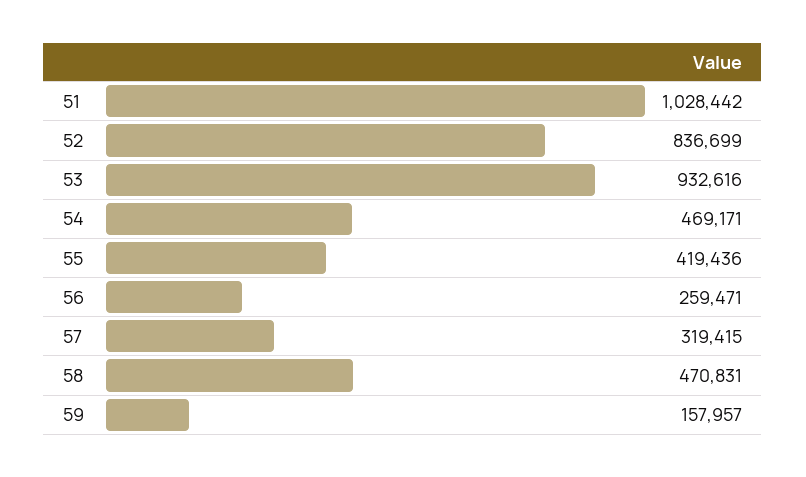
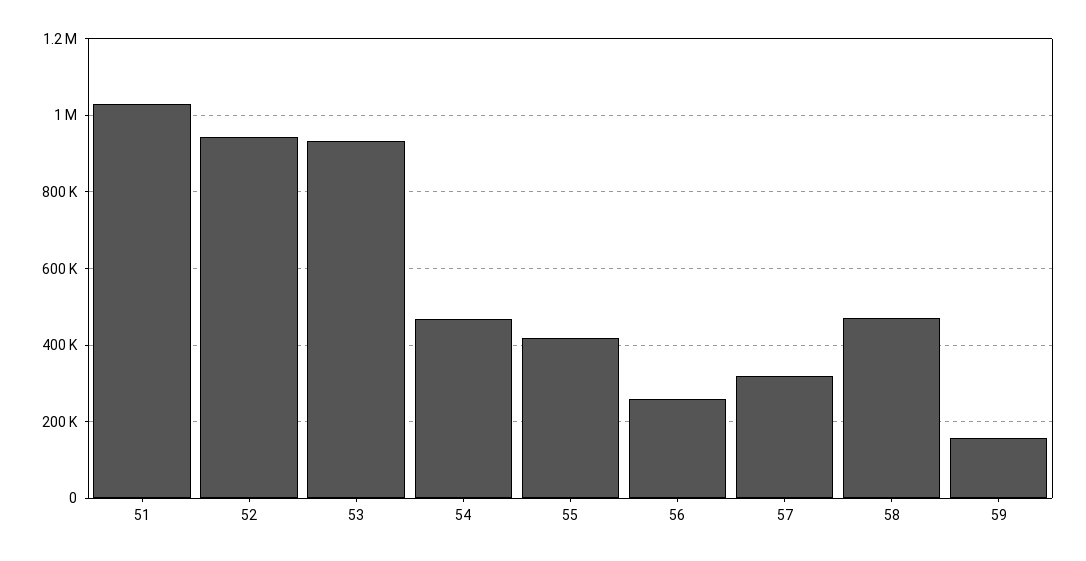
  {
    "51": 1028442,
-   "52": 836699,
+   "52": 940000,
    "53": 932616,
    "54": 469171,
    "55": 419436,
    "56": 259471,
    "57": 319415,
    "58": 470831,
    "59": 157957
  }

